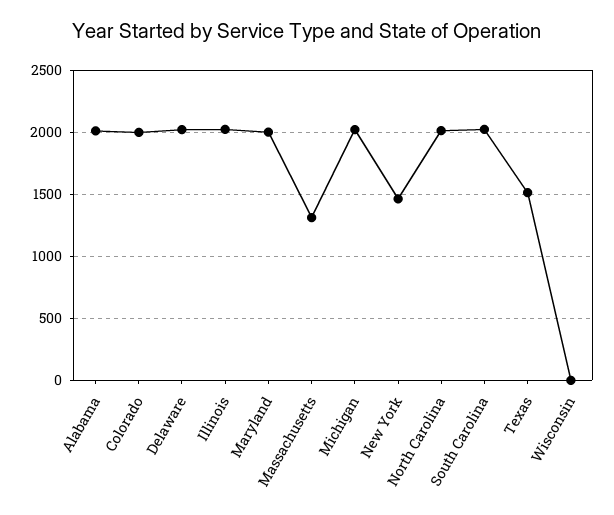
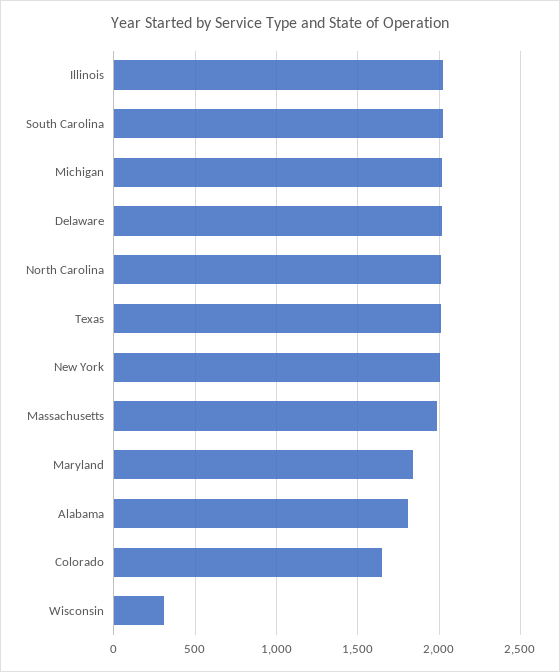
  {
-   "Alabama": 2000,
+   "Alabama": 1800,
-   "Colorado": 2000,
+   "Colorado": 1650,
    "Delaware": 2000,
    "Illinois": 2000,
-   "Maryland": 2000,
+   "Maryland": 1850,
-   "Massachusetts": 1300,
+   "Massachusetts": 2000,
    "Michigan": 2000,
-   "New York": 1450,
+   "New York": 2000,
    "North Carolina": 2000,
    "South Carolina": 2000,
-   "Texas": 1500,
+   "Texas": 2000,
-   "Wisconsin": 0
+   "Wisconsin": 300
  }

